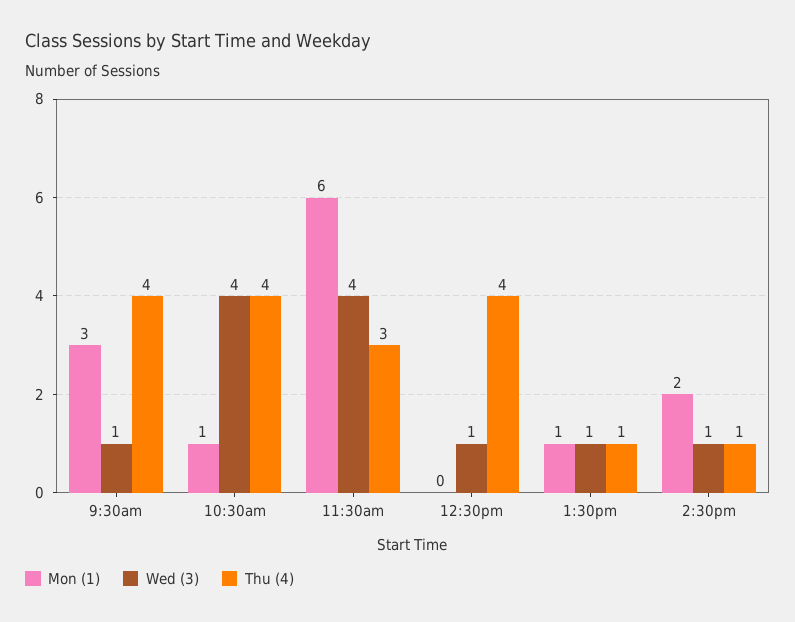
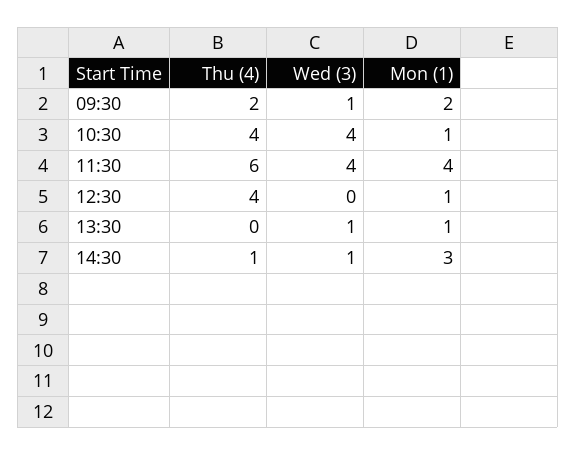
  {
    "Mon (1)": {
-     "9:30am": 3,
+     "9:30am": 2,
      "10:30am": 1,
-     "11:30am": 6,
+     "11:30am": 4,
-     "12:30pm": 0,
+     "12:30pm": 1,
      "1:30pm": 1,
-     "2:30pm": 2
+     "2:30pm": 3
    },
    "Wed (3)": {
      "9:30am": 1,
      "10:30am": 4,
      "11:30am": 4,
-     "12:30pm": 1,
+     "12:30pm": 0,
      "1:30pm": 1,
      "2:30pm": 1
    },
    "Thu (4)": {
-     "9:30am": 4,
+     "9:30am": 2,
      "10:30am": 4,
-     "11:30am": 3,
+     "11:30am": 6,
      "12:30pm": 4,
-     "1:30pm": 1,
+     "1:30pm": 0,
      "2:30pm": 1
    }
  }

